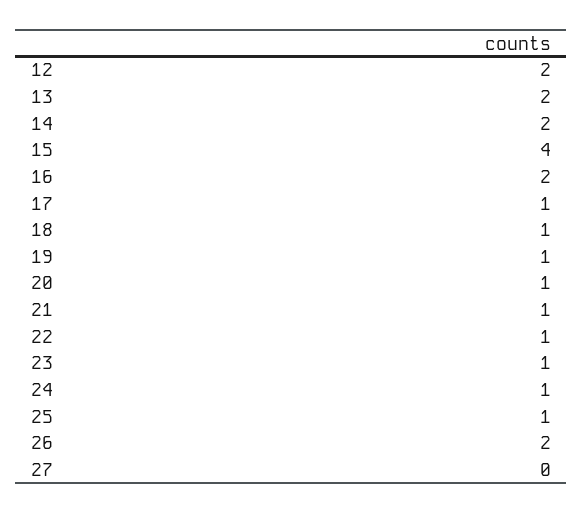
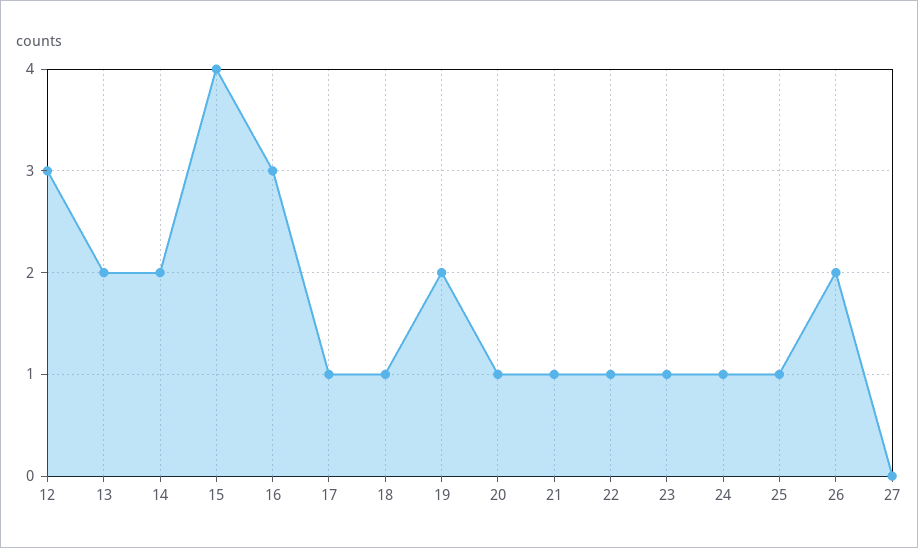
  {
-   "12": 2,
+   "12": 3,
    "13": 2,
    "14": 2,
    "15": 4,
-   "16": 2,
+   "16": 3,
    "17": 1,
    "18": 1,
-   "19": 1,
+   "19": 2,
    "20": 1,
    "21": 1,
    "22": 1,
    "23": 1,
    "24": 1,
    "25": 1,
    "26": 2,
    "27": 0
  }

